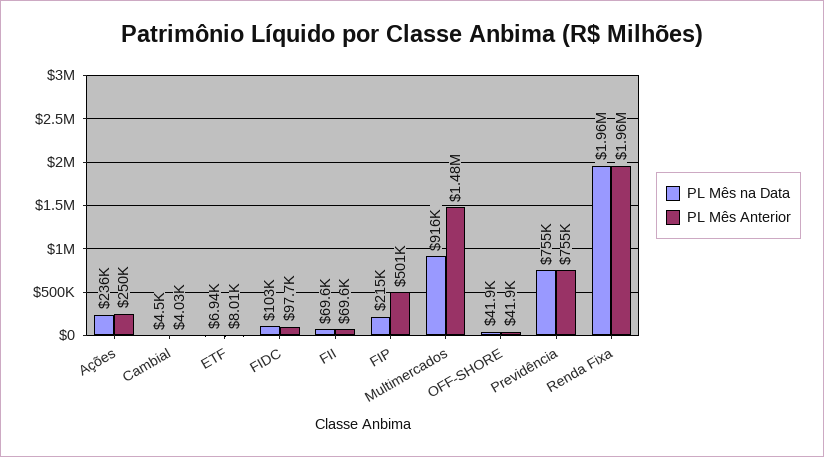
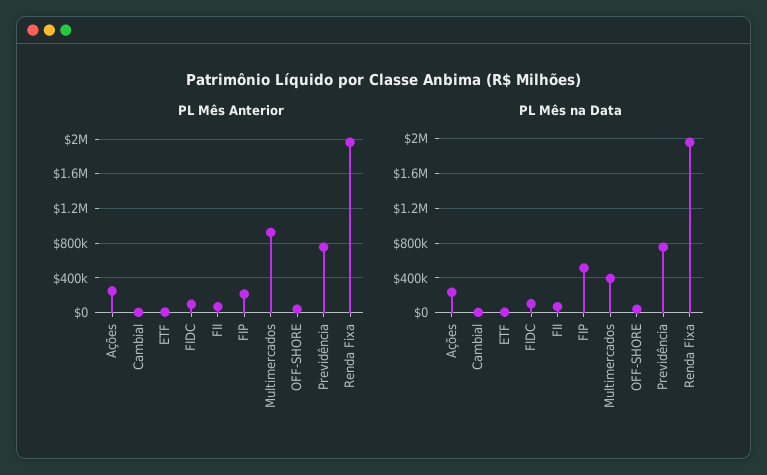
  {
    "PL Mês na Data": {
      "Ações": 236000,
      "Cambial": 4500,
      "ETF": 6940,
      "FIDC": 103000,
      "FII": 69600,
-     "FIP": 215000,
+     "FIP": 500000,
-     "Multimercados": 916000,
+     "Multimercados": 400000,
      "OFF-SHORE": 41900,
      "Previdência": 755000,
      "Renda Fixa": 1960000
    },
    "PL Mês Anterior": {
      "Ações": 250000,
      "Cambial": 4030,
      "ETF": 8010,
      "FIDC": 97700,
      "FII": 69600,
-     "FIP": 501000,
+     "FIP": 200000,
-     "Multimercados": 1480000,
+     "Multimercados": 900000,
      "OFF-SHORE": 41900,
      "Previdência": 755000,
      "Renda Fixa": 1960000
    }
  }

